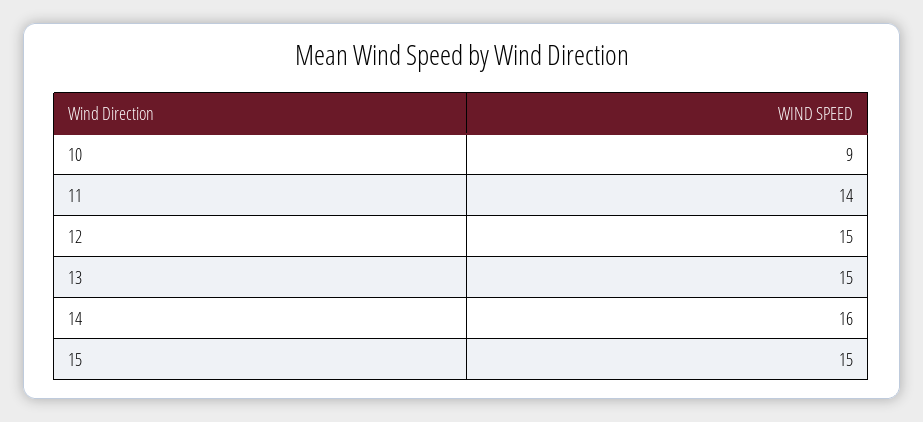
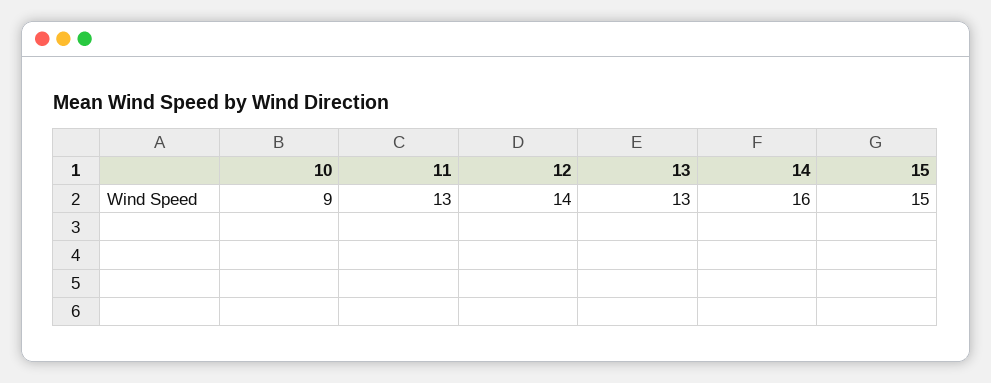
  {
    "10": 9,
-   "11": 14,
+   "11": 13,
-   "12": 15,
+   "12": 14,
-   "13": 15,
+   "13": 13,
    "14": 16,
    "15": 15
  }

